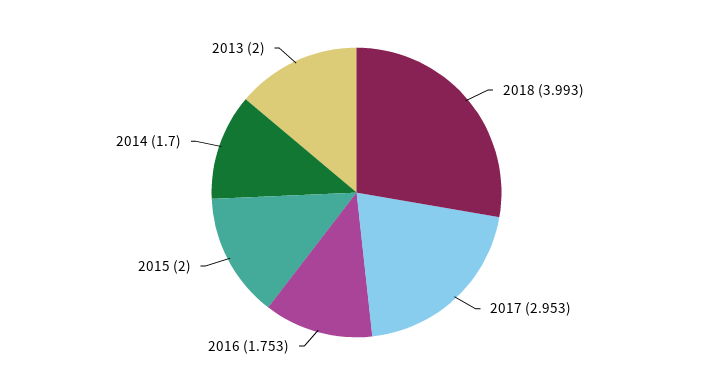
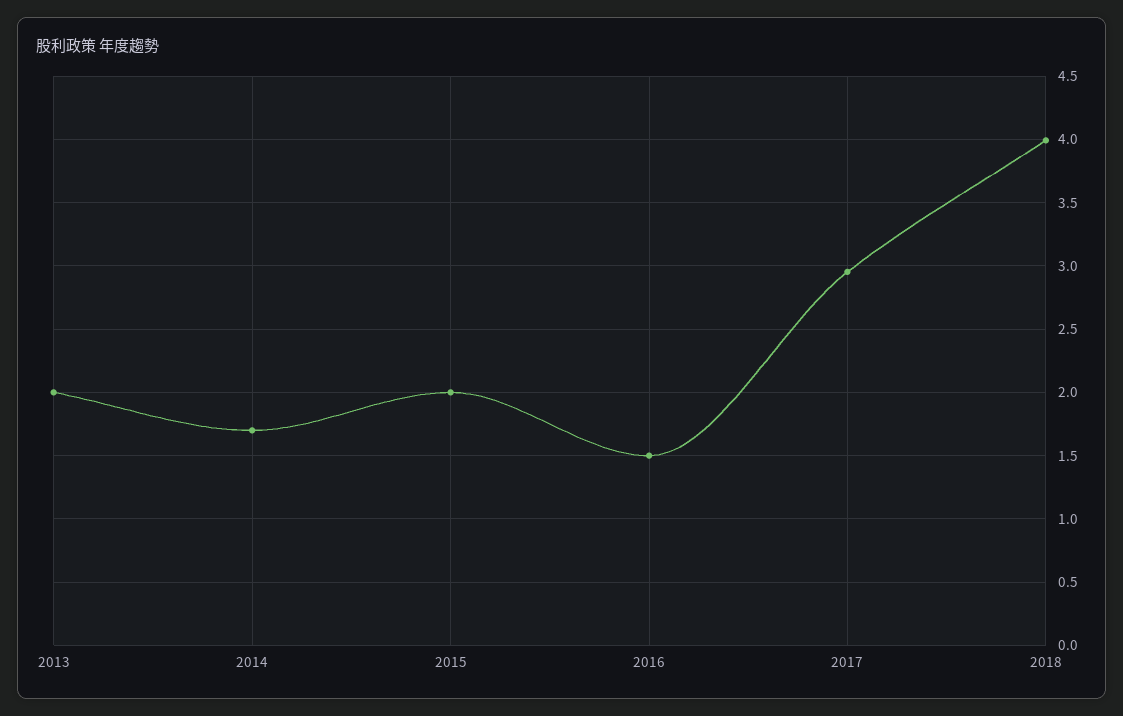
  {
    "2018": 3.993,
    "2017": 2.953,
-   "2016": 1.753,
+   "2016": 1.5,
    "2015": 2,
    "2014": 1.7,
    "2013": 2
  }

